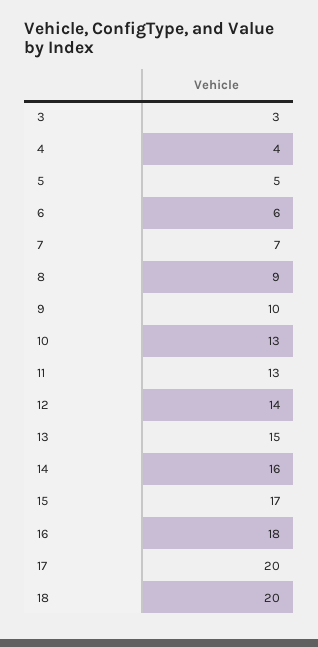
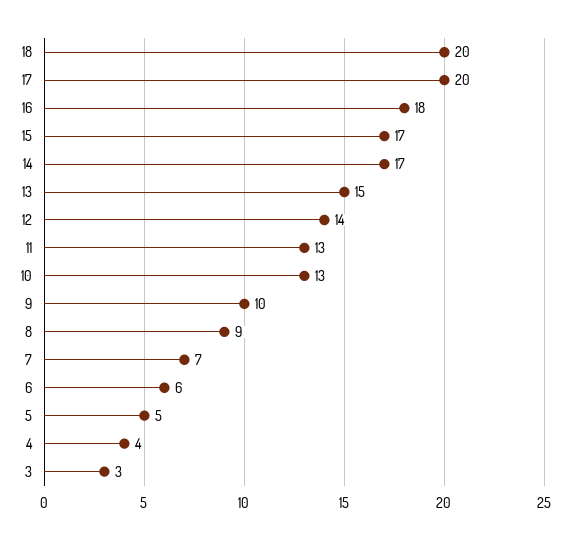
  {
    "3": 3,
    "4": 4,
    "5": 5,
    "6": 6,
    "7": 7,
    "8": 9,
    "9": 10,
    "10": 13,
    "11": 13,
    "12": 14,
    "13": 15,
-   "14": 16,
+   "14": 17,
    "15": 17,
    "16": 18,
    "17": 20,
    "18": 20
  }

